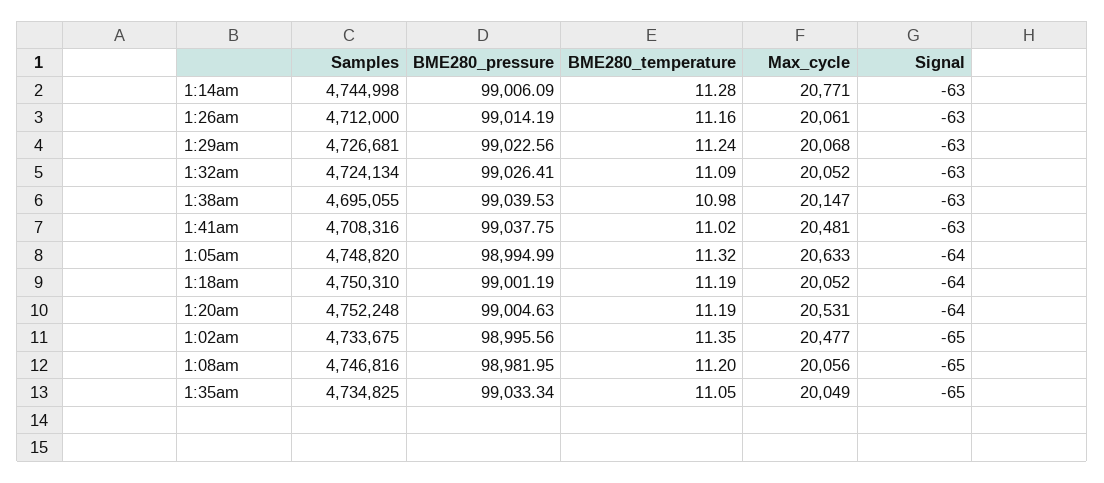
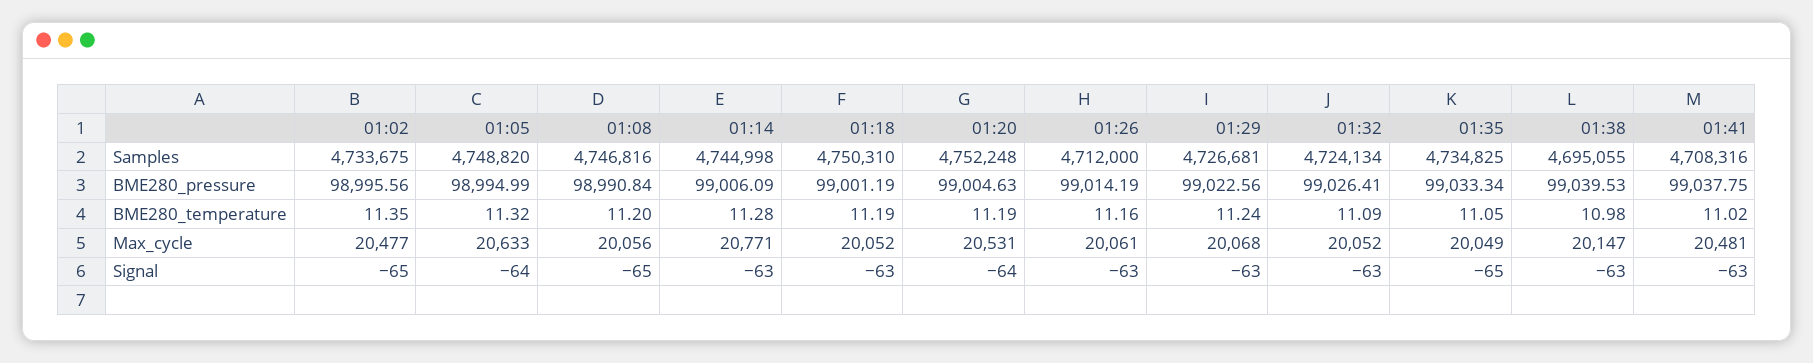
  {
    "Samples": {
      "1:14am": 4744998,
      "1:26am": 4712000,
      "1:29am": 4726681,
      "1:32am": 4724134,
      "1:38am": 4695055,
      "1:41am": 4708316,
      "1:05am": 4748820,
      "1:18am": 4750310,
      "1:20am": 4752248,
      "1:02am": 4733675,
      "1:08am": 4746816,
      "1:35am": 4734825
    },
    "BME280_pressure": {
      "1:14am": 99006.09,
      "1:26am": 99014.19,
      "1:29am": 99022.56,
      "1:32am": 99026.41,
      "1:38am": 99039.53,
      "1:41am": 99037.75,
      "1:05am": 98994.99,
      "1:18am": 99001.19,
      "1:20am": 99004.63,
      "1:02am": 98995.56,
-     "1:08am": 98981.95,
+     "1:08am": 98990.84,
      "1:35am": 99033.34
    },
    "BME280_temperature": {
      "1:14am": 11.28,
      "1:26am": 11.16,
      "1:29am": 11.24,
      "1:32am": 11.09,
      "1:38am": 10.98,
      "1:41am": 11.02,
      "1:05am": 11.32,
      "1:18am": 11.19,
      "1:20am": 11.19,
      "1:02am": 11.35,
      "1:08am": 11.2,
      "1:35am": 11.05
    },
    "Max_cycle": {
      "1:14am": 20771,
      "1:26am": 20061,
      "1:29am": 20068,
      "1:32am": 20052,
      "1:38am": 20147,
      "1:41am": 20481,
      "1:05am": 20633,
      "1:18am": 20052,
      "1:20am": 20531,
      "1:02am": 20477,
      "1:08am": 20056,
      "1:35am": 20049
    },
    "Signal": {
      "1:14am": -63,
      "1:26am": -63,
      "1:29am": -63,
      "1:32am": -63,
      "1:38am": -63,
      "1:41am": -63,
      "1:05am": -64,
-     "1:18am": -64,
+     "1:18am": -63,
      "1:20am": -64,
      "1:02am": -65,
      "1:08am": -65,
      "1:35am": -65
    }
  }

